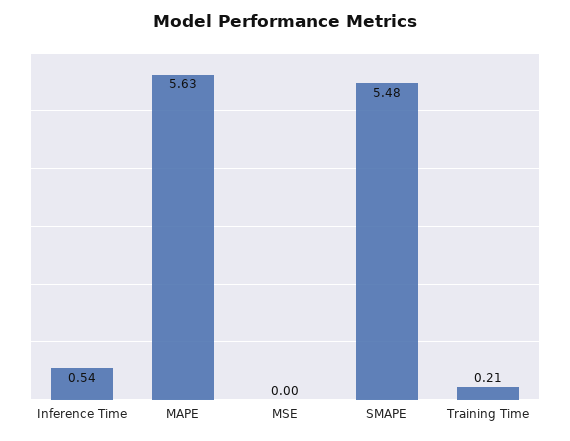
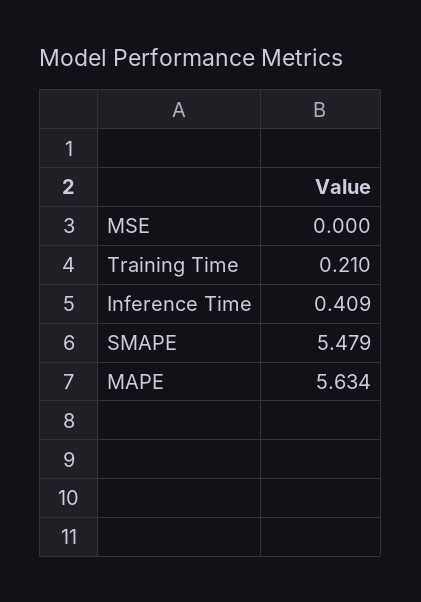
  {
-   "Inference Time": 0.54,
+   "Inference Time": 0.409,
    "MAPE": 5.634,
    "MSE": 0,
    "SMAPE": 5.479,
    "Training Time": 0.21
  }

